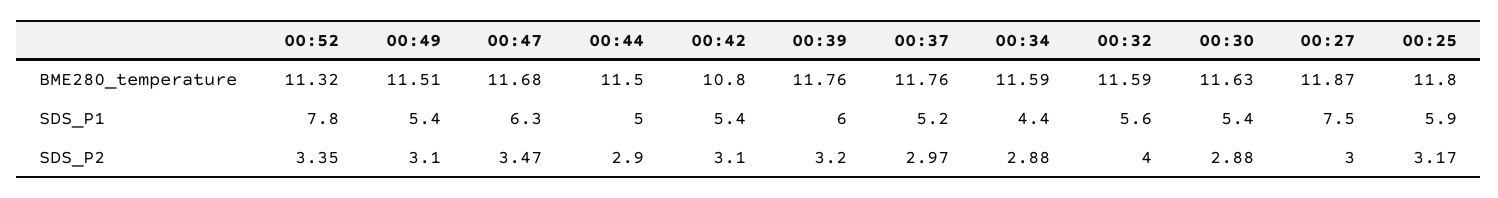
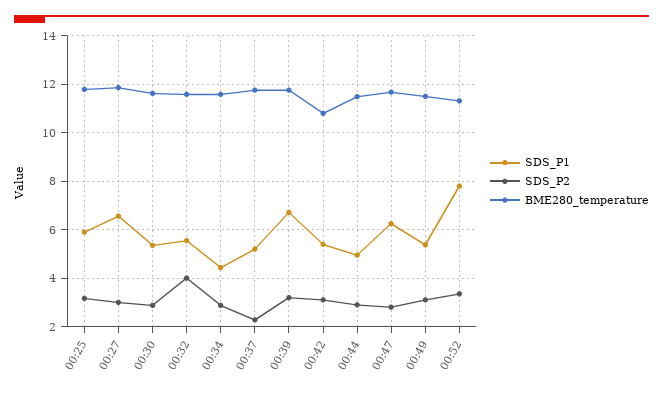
  {
    "BME280_temperature": {
      "00:52": 11.32,
      "00:49": 11.51,
      "00:47": 11.68,
      "00:44": 11.5,
      "00:42": 10.8,
      "00:39": 11.76,
      "00:37": 11.76,
      "00:34": 11.59,
      "00:32": 11.59,
      "00:30": 11.63,
      "00:27": 11.87,
      "00:25": 11.8
    },
    "SDS_P1": {
      "00:52": 7.8,
      "00:49": 5.4,
      "00:47": 6.3,
      "00:44": 5,
      "00:42": 5.4,
-     "00:39": 6,
+     "00:39": 6.75,
      "00:37": 5.2,
      "00:34": 4.4,
      "00:32": 5.6,
      "00:30": 5.4,
-     "00:27": 7.5,
+     "00:27": 6.5,
      "00:25": 5.9
    },
    "SDS_P2": {
      "00:52": 3.35,
      "00:49": 3.1,
-     "00:47": 3.47,
+     "00:47": 2.75,
      "00:44": 2.9,
      "00:42": 3.1,
      "00:39": 3.2,
-     "00:37": 2.97,
+     "00:37": 2.25,
      "00:34": 2.88,
      "00:32": 4,
      "00:30": 2.88,
      "00:27": 3,
      "00:25": 3.17
    }
  }

